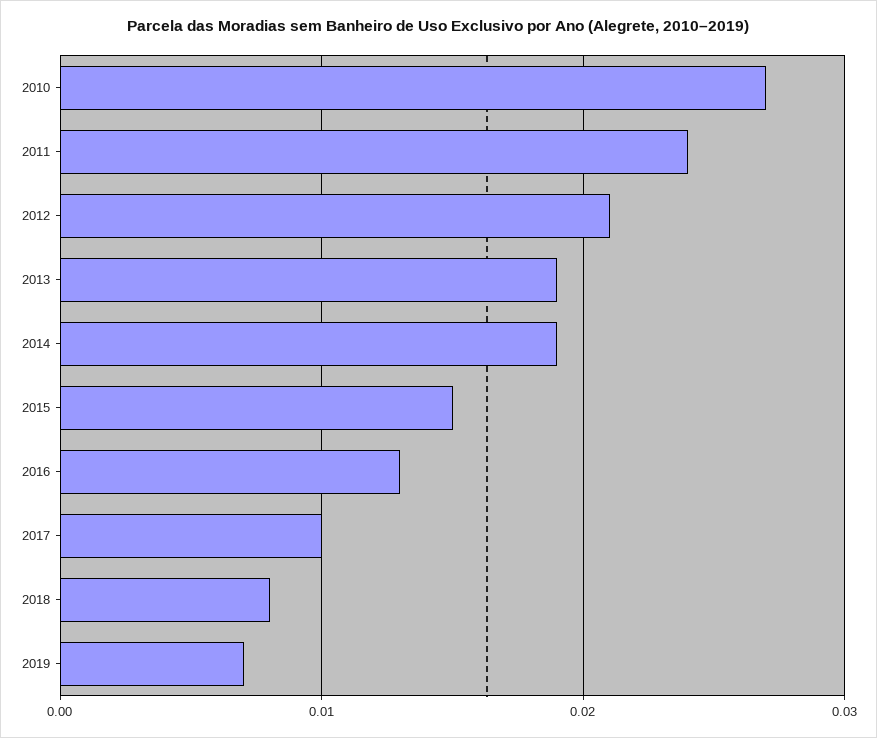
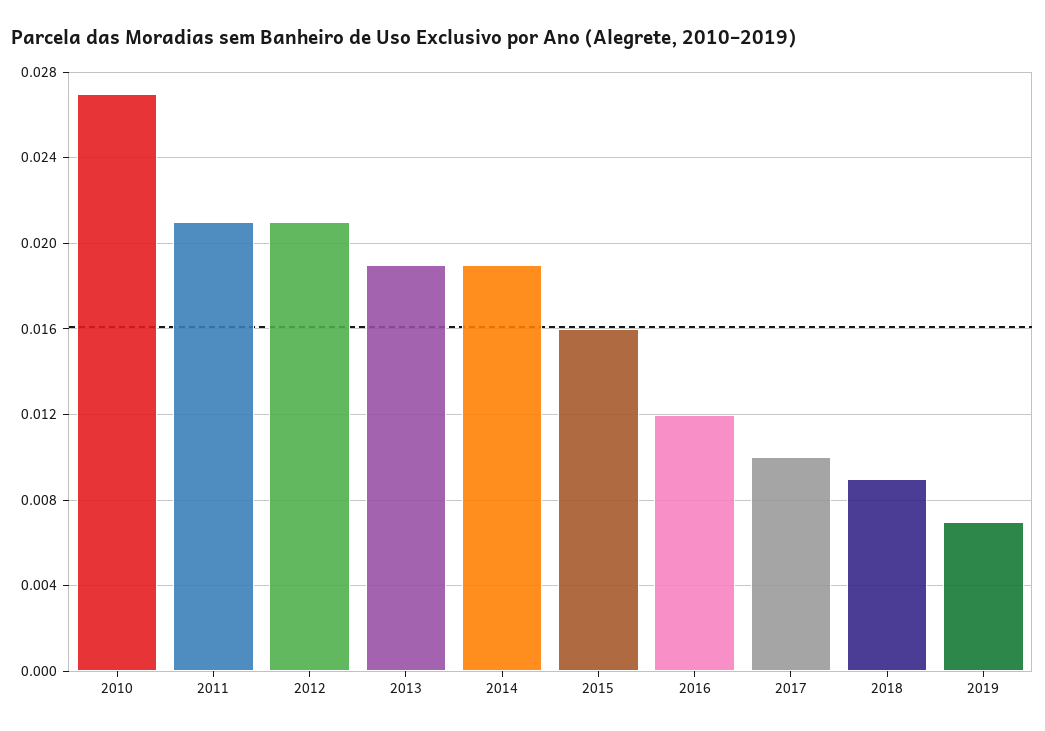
  {
    "2010": 0.027,
-   "2011": 0.024,
+   "2011": 0.021,
    "2012": 0.021,
    "2013": 0.019,
    "2014": 0.019,
-   "2015": 0.015,
+   "2015": 0.016,
-   "2016": 0.013,
+   "2016": 0.012,
    "2017": 0.01,
-   "2018": 0.008,
+   "2018": 0.009,
    "2019": 0.007
  }

